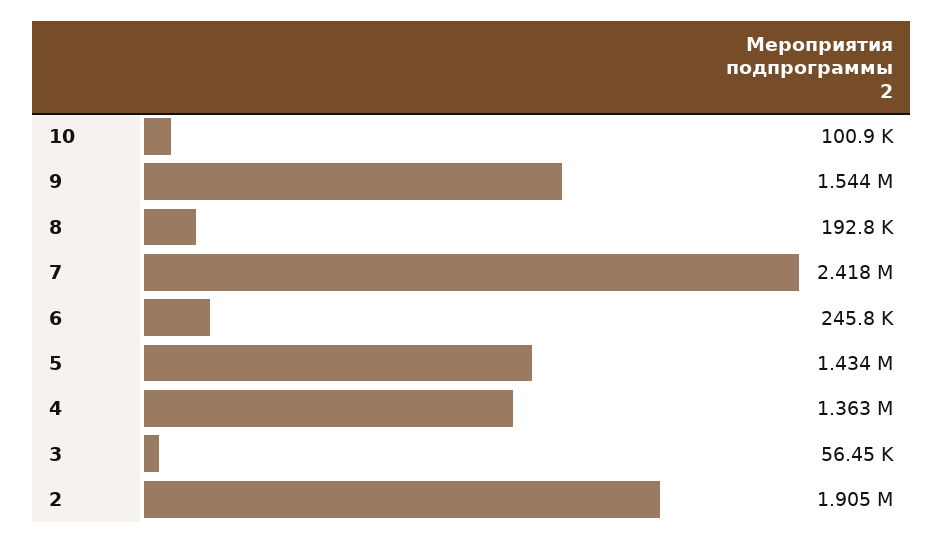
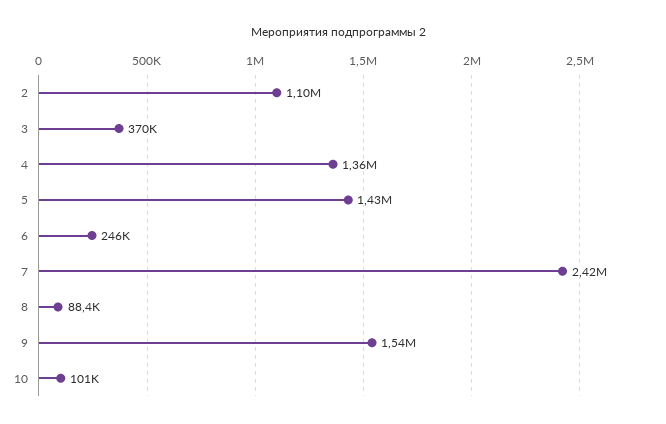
  {
    "10": 100900,
    "9": 1544000,
-   "8": 192800,
+   "8": 88400,
    "7": 2418000,
    "6": 245800,
    "5": 1434000,
    "4": 1363000,
-   "3": 56450,
+   "3": 370000,
-   "2": 1905000
+   "2": 1100000
  }

